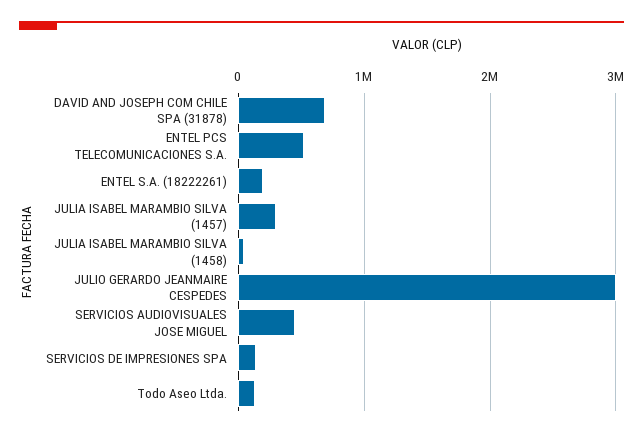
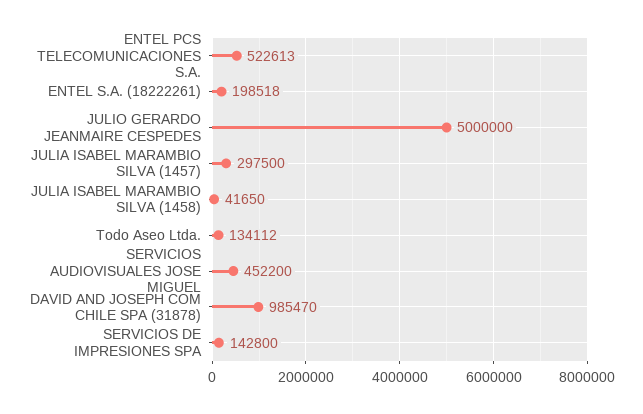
  {
-   "DAVID AND JOSEPH COM CHILE SPA (31878)": 700000,
+   "DAVID AND JOSEPH COM CHILE SPA (31878)": 985470,
    "ENTEL PCS TELECOMUNICACIONES S.A.": 522613,
    "ENTEL S.A. (18222261)": 198518,
    "JULIA ISABEL MARAMBIO SILVA (1457)": 297500,
    "JULIA ISABEL MARAMBIO SILVA (1458)": 41650,
-   "JULIO GERARDO JEANMAIRE CESPEDES": 3000000,
+   "JULIO GERARDO JEANMAIRE CESPEDES": 5000000,
    "SERVICIOS AUDIOVISUALES JOSE MIGUEL": 452200,
    "SERVICIOS DE IMPRESIONES SPA": 142800,
    "Todo Aseo Ltda.": 134112
  }

